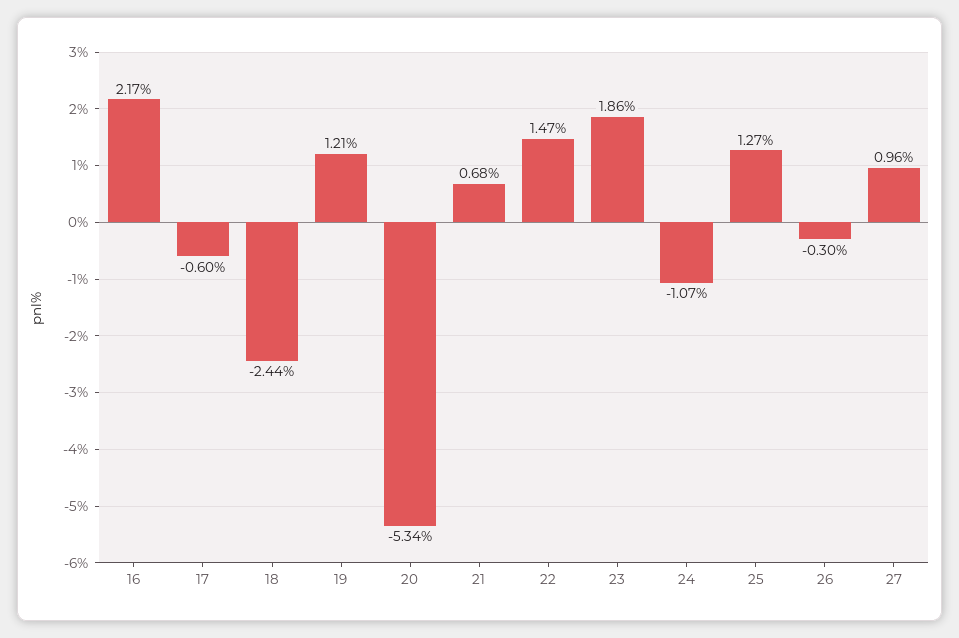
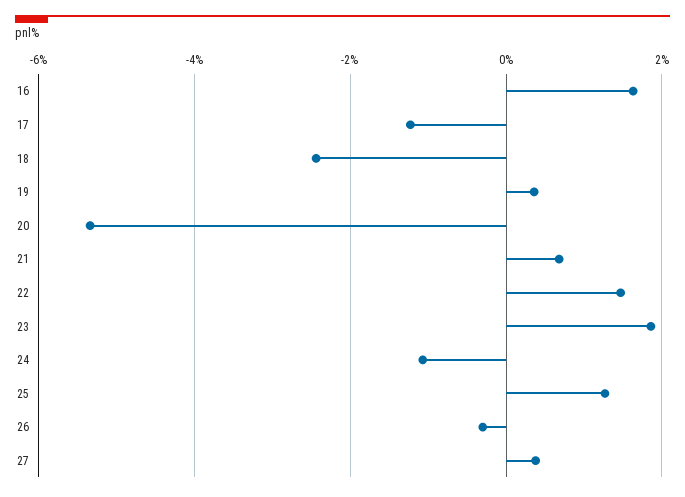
  {
-   "16": 2.17,
+   "16": 1.6,
-   "17": -0.6,
+   "17": -1.2,
    "18": -2.44,
-   "19": 1.21,
+   "19": 0.4,
    "20": -5.34,
    "21": 0.68,
    "22": 1.47,
    "23": 1.86,
    "24": -1.07,
    "25": 1.27,
    "26": -0.3,
-   "27": 0.96
+   "27": 0.4
  }

